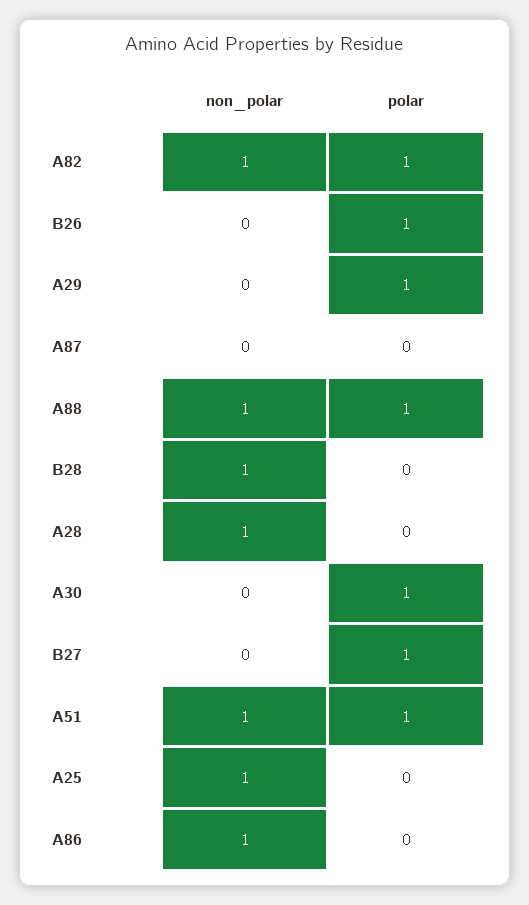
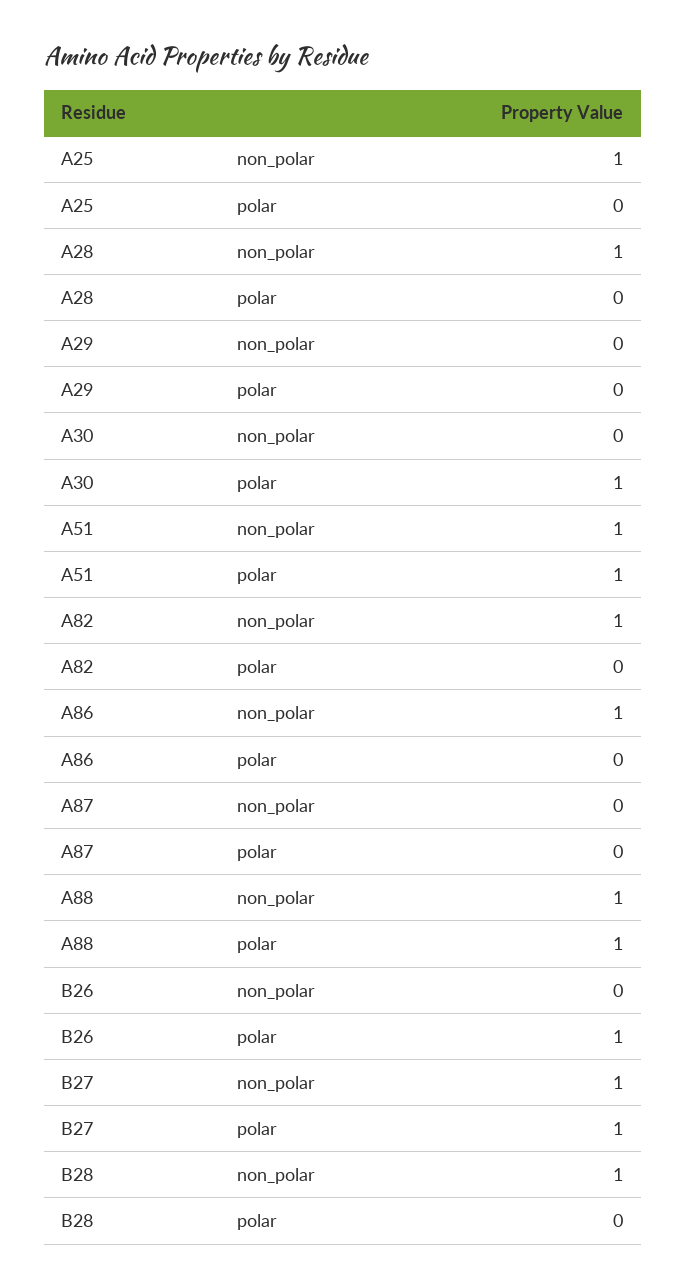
  {
    "non_polar": {
      "A82": 1,
      "B26": 0,
      "A29": 0,
      "A87": 0,
      "A88": 1,
      "B28": 1,
      "A28": 1,
      "A30": 0,
-     "B27": 0,
+     "B27": 1,
      "A51": 1,
      "A25": 1,
      "A86": 1
    },
    "polar": {
-     "A82": 1,
+     "A82": 0,
      "B26": 1,
-     "A29": 1,
+     "A29": 0,
      "A87": 0,
      "A88": 1,
      "B28": 0,
      "A28": 0,
      "A30": 1,
      "B27": 1,
      "A51": 1,
      "A25": 0,
      "A86": 0
    }
  }

